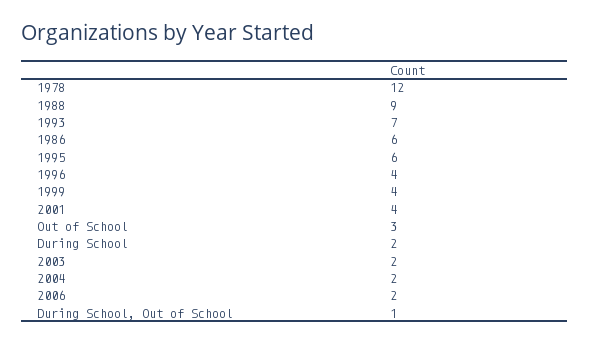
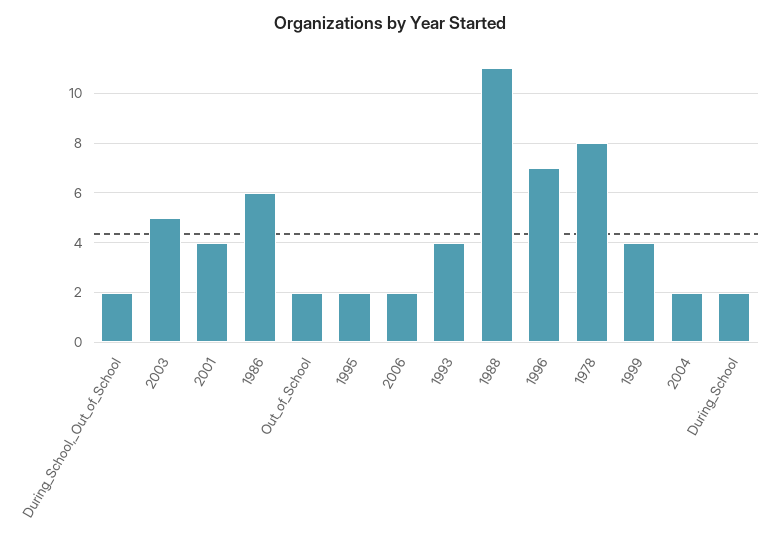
  {
-   "1978": 12,
+   "1978": 8,
-   "1988": 9,
+   "1988": 11,
-   "1993": 7,
+   "1993": 4,
    "1986": 6,
-   "1995": 6,
+   "1995": 2,
-   "1996": 4,
+   "1996": 7,
    "1999": 4,
    "2001": 4,
-   "Out of School": 3,
+   "Out of School": 2,
    "During School": 2,
-   "2003": 2,
+   "2003": 5,
    "2004": 2,
    "2006": 2,
-   "During School, Out of School": 1
+   "During School, Out of School": 2
  }

